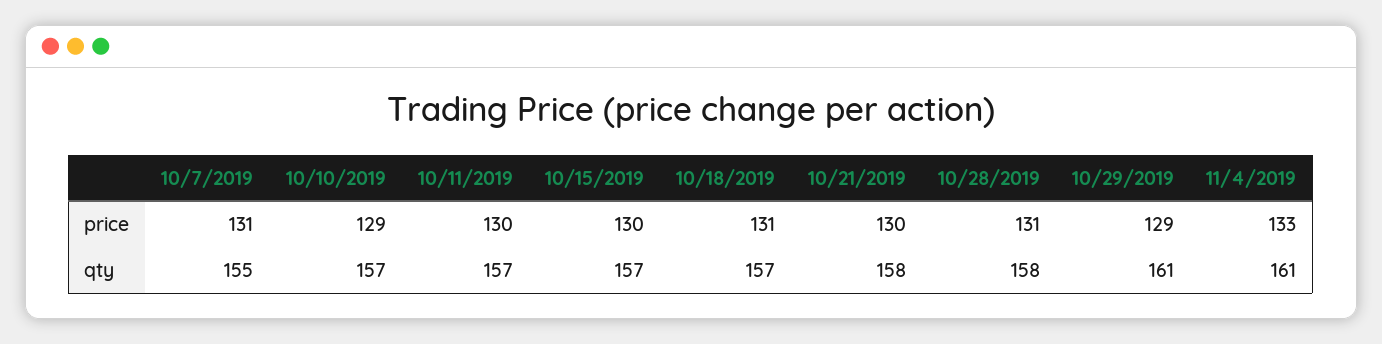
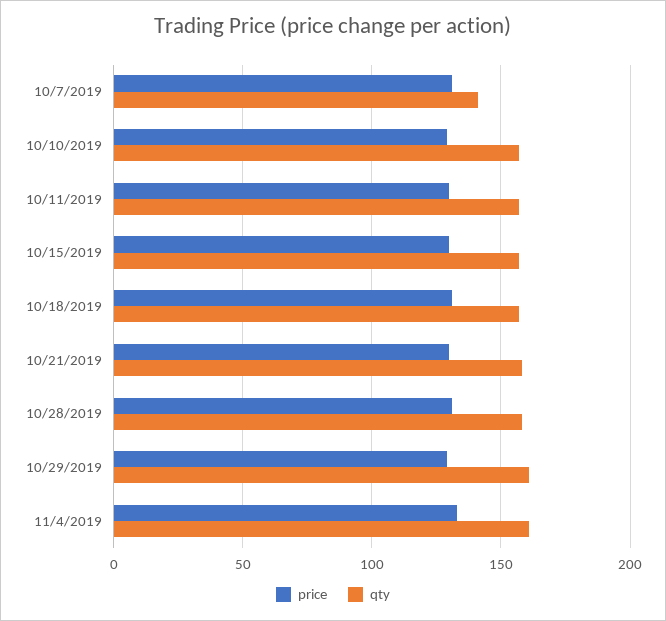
  {
    "price": {
      "10/7/2019": 131,
      "10/10/2019": 129,
      "10/11/2019": 130,
      "10/15/2019": 130,
      "10/18/2019": 131,
      "10/21/2019": 130,
      "10/28/2019": 131,
      "10/29/2019": 129,
      "11/4/2019": 133
    },
    "qty": {
-     "10/7/2019": 155,
+     "10/7/2019": 140,
      "10/10/2019": 157,
      "10/11/2019": 157,
      "10/15/2019": 157,
      "10/18/2019": 157,
      "10/21/2019": 158,
      "10/28/2019": 158,
      "10/29/2019": 161,
      "11/4/2019": 161
    }
  }

